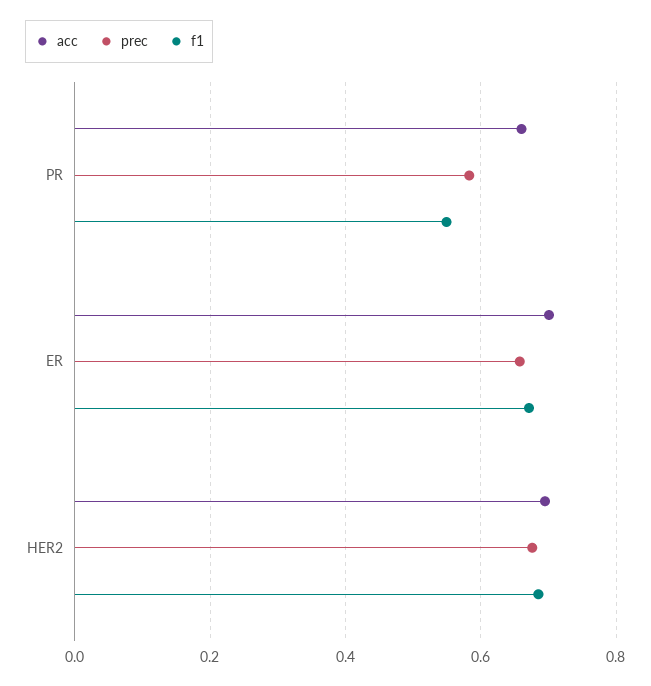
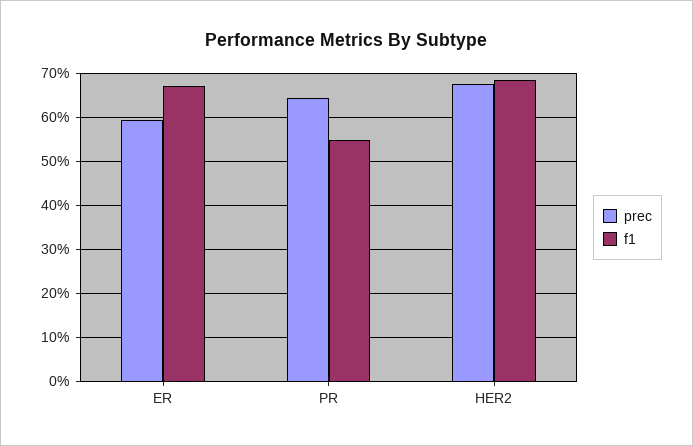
  {
-   "acc": {
-     "PR": 0.66,
-     "ER": 0.7,
-     "HER2": 0.7
-   },
    "prec": {
-     "PR": 0.58,
+     "PR": 0.64,
-     "ER": 0.66,
+     "ER": 0.6,
      "HER2": 0.68
    },
    "f1": {
      "PR": 0.54,
      "ER": 0.68,
      "HER2": 0.68
    }
  }

